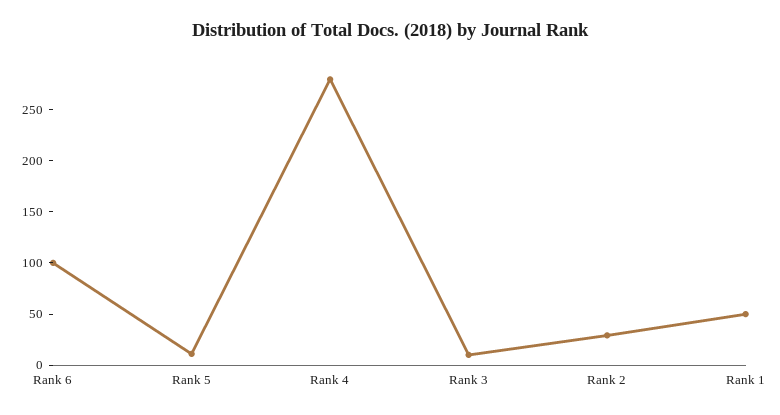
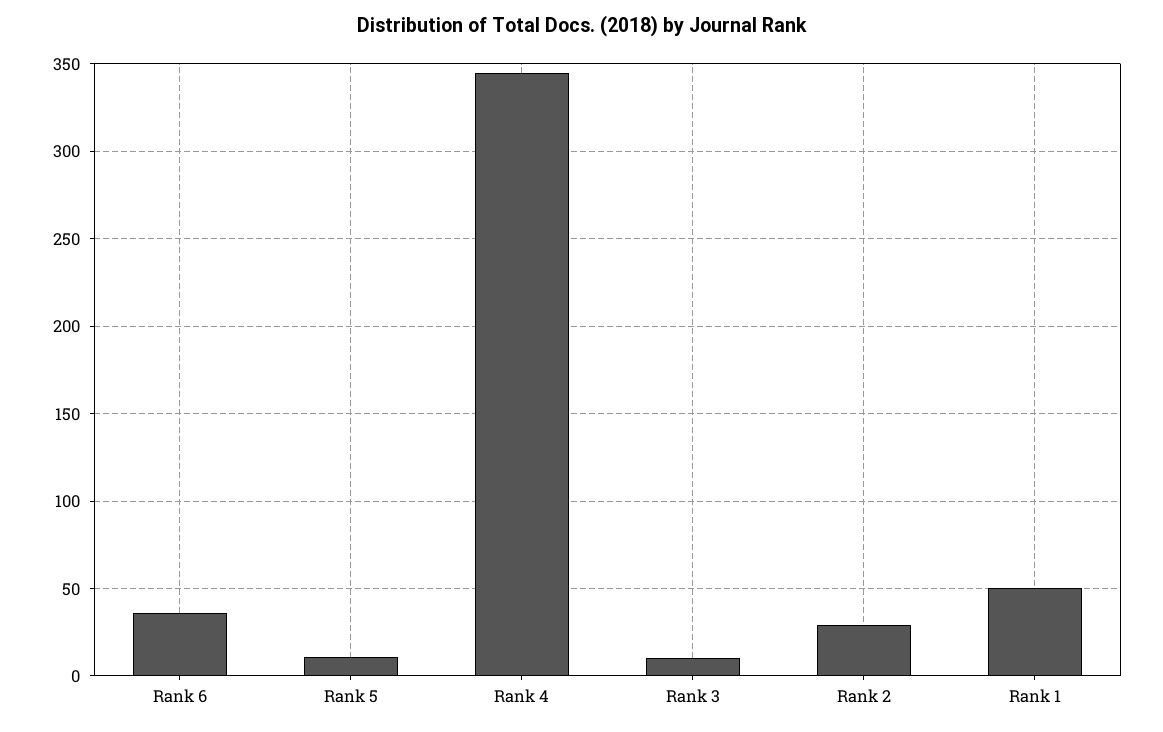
  {
-   "Rank 6": 100,
+   "Rank 6": 35,
    "Rank 5": 10,
-   "Rank 4": 280,
+   "Rank 4": 345,
    "Rank 3": 10,
    "Rank 2": 30,
    "Rank 1": 50
  }

